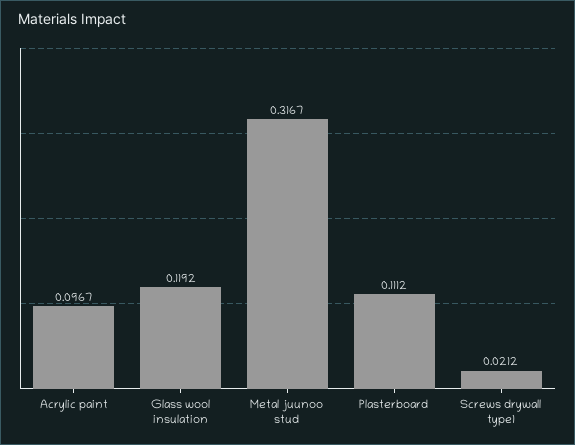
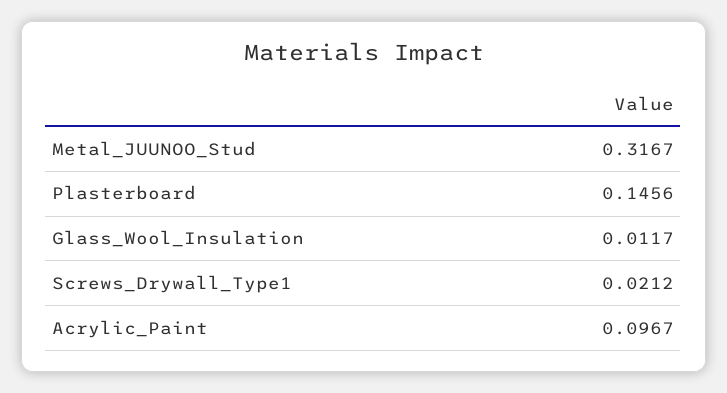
  {
    "Acrylic paint": 0.0967,
-   "Glass wool insulation": 0.1192,
+   "Glass wool insulation": 0.0117,
    "Metal juunoo stud": 0.3167,
-   "Plasterboard": 0.1112,
+   "Plasterboard": 0.1456,
    "Screws drywall type1": 0.0212
  }

